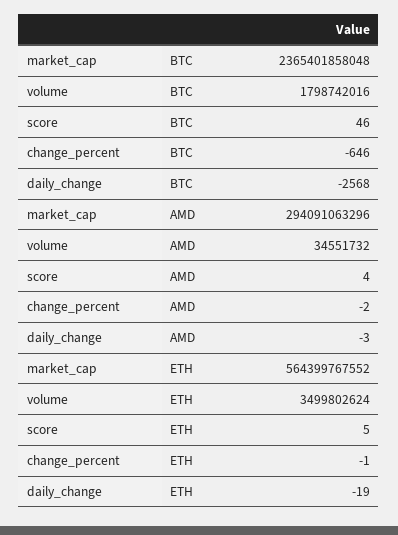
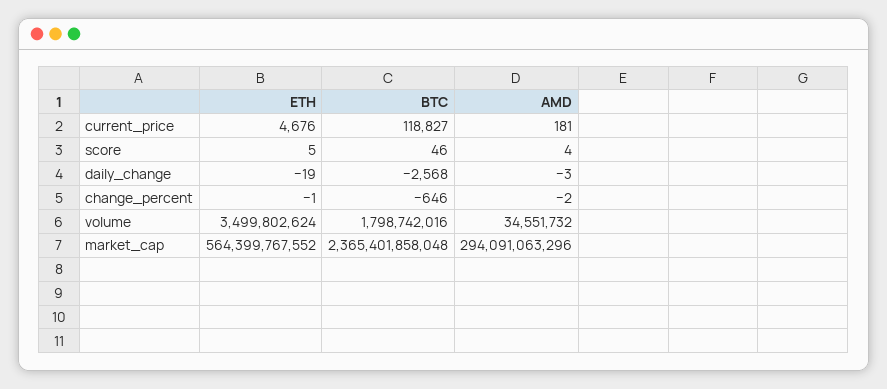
  {
    "market_cap": {
      "BTC": 2365401858048,
      "AMD": 294091063296,
      "ETH": 564399767552
    },
    "volume": {
      "BTC": 1798742016,
      "AMD": 34551732,
      "ETH": 3499802624
    },
    "score": {
      "BTC": 46,
      "AMD": 4,
      "ETH": 5
    },
    "change_percent": {
      "BTC": -646,
      "AMD": -2,
      "ETH": -1
    },
    "daily_change": {
      "BTC": -2568,
      "AMD": -3,
      "ETH": -19
-   }
+   },
+   "current_price": {
+     "ETH": 4676,
+     "BTC": 118827,
+     "AMD": 181
+   }
  }

